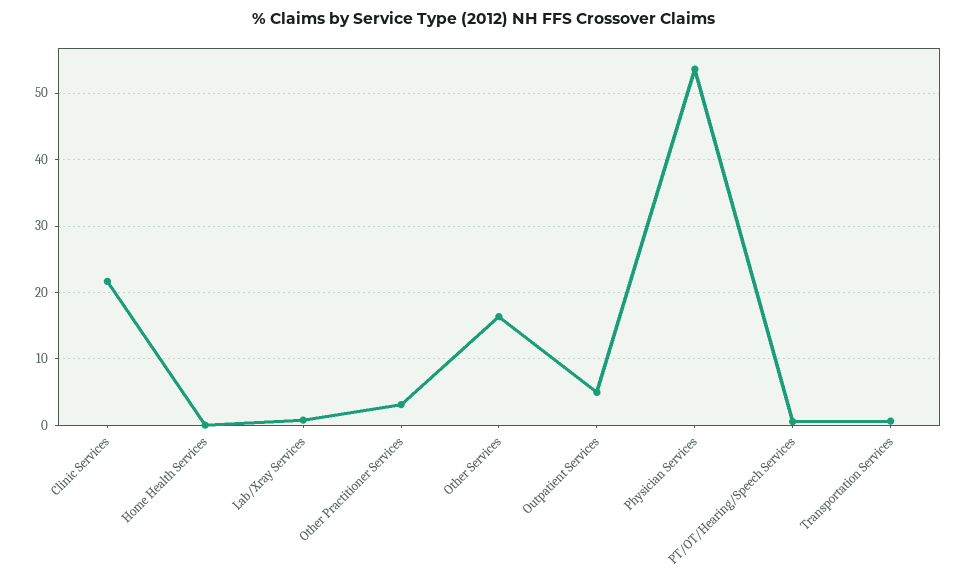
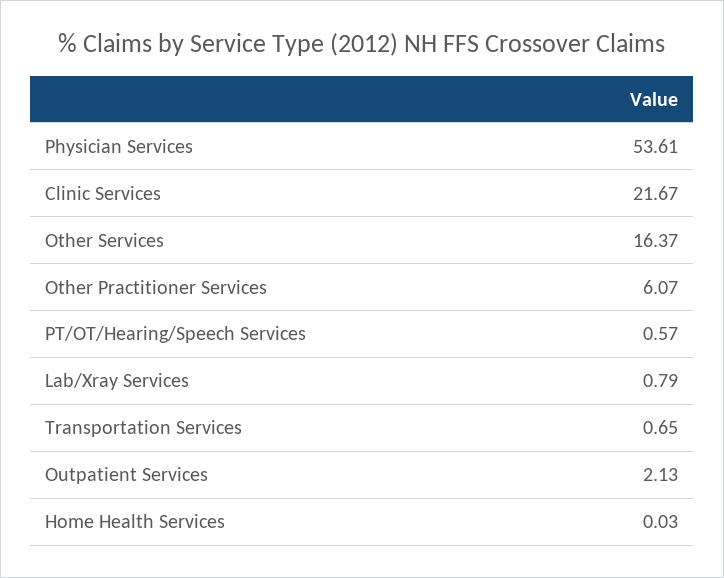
  {
    "Clinic Services": 21.67,
    "Home Health Services": 0.03,
    "Lab/Xray Services": 0.79,
-   "Other Practitioner Services": 3,
+   "Other Practitioner Services": 6.07,
    "Other Services": 16.37,
-   "Outpatient Services": 5,
+   "Outpatient Services": 2.13,
    "Physician Services": 53.61,
    "PT/OT/Hearing/Speech Services": 0.57,
    "Transportation Services": 0.65
  }

